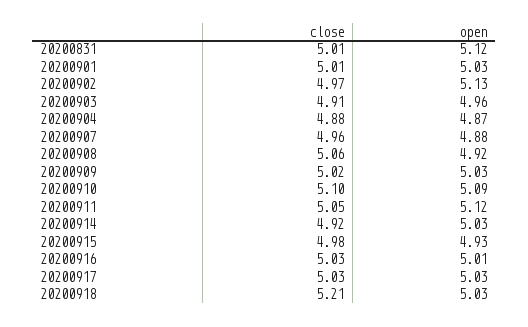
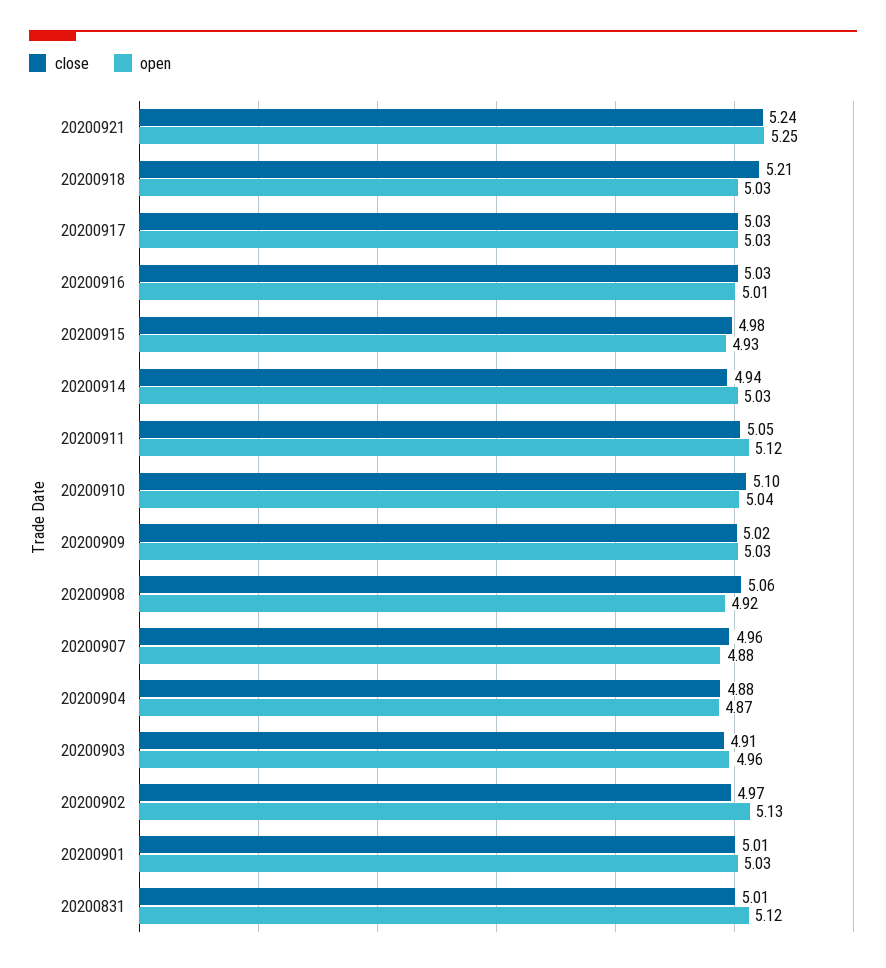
  {
    "close": {
      "20200831": 5.01,
      "20200901": 5.01,
      "20200902": 4.97,
      "20200903": 4.91,
      "20200904": 4.88,
      "20200907": 4.96,
      "20200908": 5.06,
      "20200909": 5.02,
      "20200910": 5.1,
      "20200911": 5.05,
-     "20200914": 4.92,
+     "20200914": 4.94,
      "20200915": 4.98,
      "20200916": 5.03,
      "20200917": 5.03,
-     "20200918": 5.21
+     "20200918": 5.21,
+     "20200921": 5.24
    },
    "open": {
      "20200831": 5.12,
      "20200901": 5.03,
      "20200902": 5.13,
      "20200903": 4.96,
      "20200904": 4.87,
      "20200907": 4.88,
      "20200908": 4.92,
      "20200909": 5.03,
-     "20200910": 5.09,
+     "20200910": 5.04,
      "20200911": 5.12,
      "20200914": 5.03,
      "20200915": 4.93,
      "20200916": 5.01,
      "20200917": 5.03,
-     "20200918": 5.03
+     "20200918": 5.03,
+     "20200921": 5.25
    }
  }

